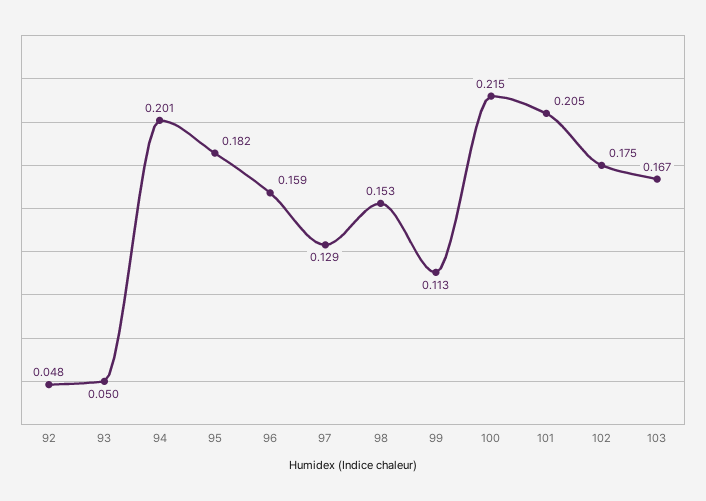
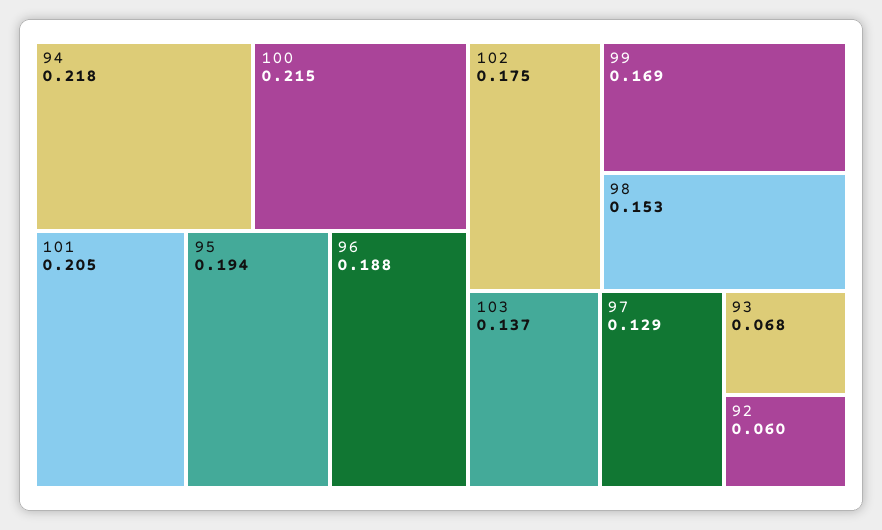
  {
-   "92": 0.048,
+   "92": 0.06,
-   "93": 0.05,
+   "93": 0.068,
-   "94": 0.201,
+   "94": 0.218,
-   "95": 0.182,
+   "95": 0.194,
-   "96": 0.159,
+   "96": 0.188,
    "97": 0.129,
    "98": 0.153,
-   "99": 0.113,
+   "99": 0.169,
    "100": 0.215,
    "101": 0.205,
    "102": 0.175,
-   "103": 0.167
+   "103": 0.137
  }

